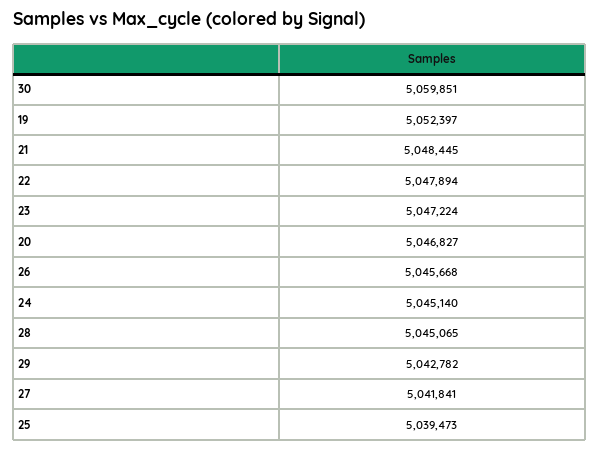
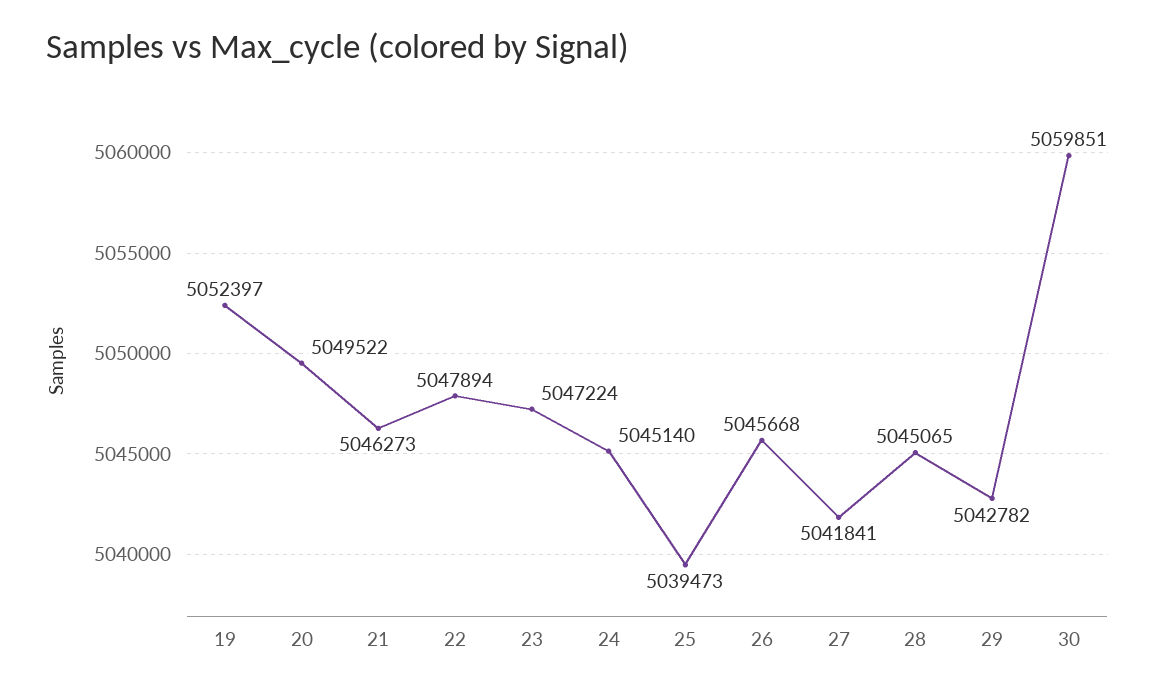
  {
    "30": 5059851,
    "19": 5052397,
-   "21": 5048445,
+   "21": 5046273,
    "22": 5047894,
    "23": 5047224,
-   "20": 5046827,
+   "20": 5049522,
    "26": 5045668,
    "24": 5045140,
    "28": 5045065,
    "29": 5042782,
    "27": 5041841,
    "25": 5039473
  }

